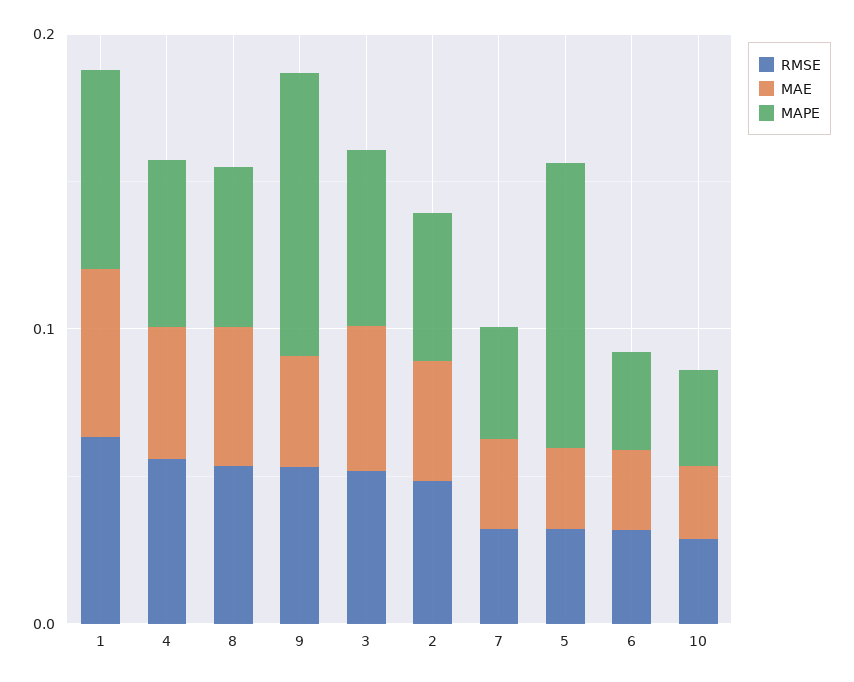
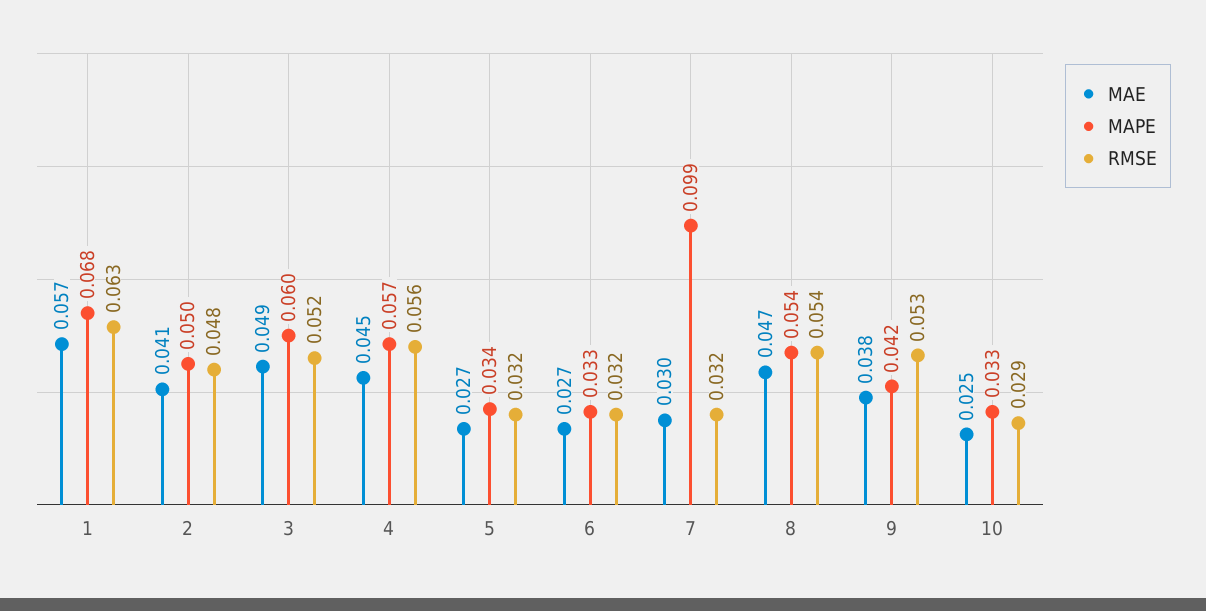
  {
    "RMSE": {
      "1": 0.063,
      "4": 0.056,
      "8": 0.054,
      "9": 0.053,
      "3": 0.052,
      "2": 0.048,
      "7": 0.032,
      "5": 0.032,
      "6": 0.032,
      "10": 0.029
    },
    "MAE": {
      "1": 0.057,
      "4": 0.045,
      "8": 0.047,
      "9": 0.038,
      "3": 0.049,
      "2": 0.041,
      "7": 0.03,
      "5": 0.027,
      "6": 0.027,
      "10": 0.025
    },
    "MAPE": {
      "1": 0.068,
      "4": 0.057,
      "8": 0.054,
-     "9": 0.1,
+     "9": 0.042,
      "3": 0.06,
      "2": 0.05,
-     "7": 0.04,
+     "7": 0.099,
-     "5": 0.1,
+     "5": 0.034,
      "6": 0.033,
      "10": 0.033
    }
  }

